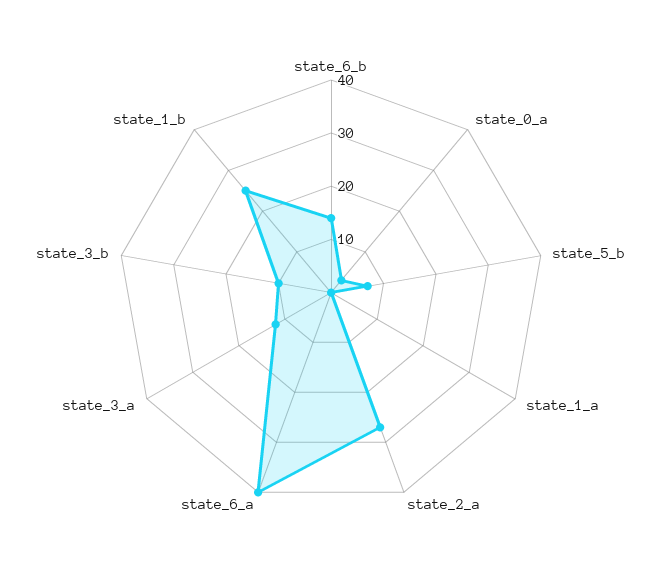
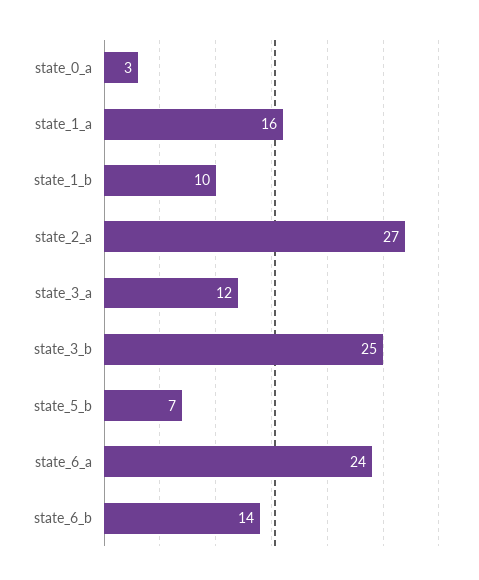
  {
    "state_6_b": 14,
    "state_0_a": 3,
    "state_5_b": 7,
-   "state_1_a": 0,
+   "state_1_a": 16,
    "state_2_a": 27,
-   "state_6_a": 40,
+   "state_6_a": 24,
    "state_3_a": 12,
-   "state_3_b": 10,
+   "state_3_b": 25,
-   "state_1_b": 25
+   "state_1_b": 10
  }

